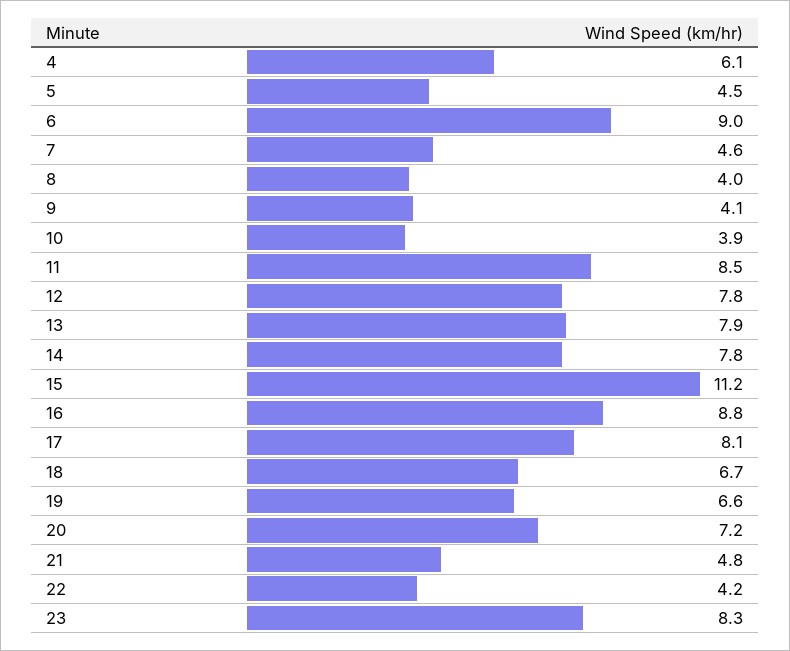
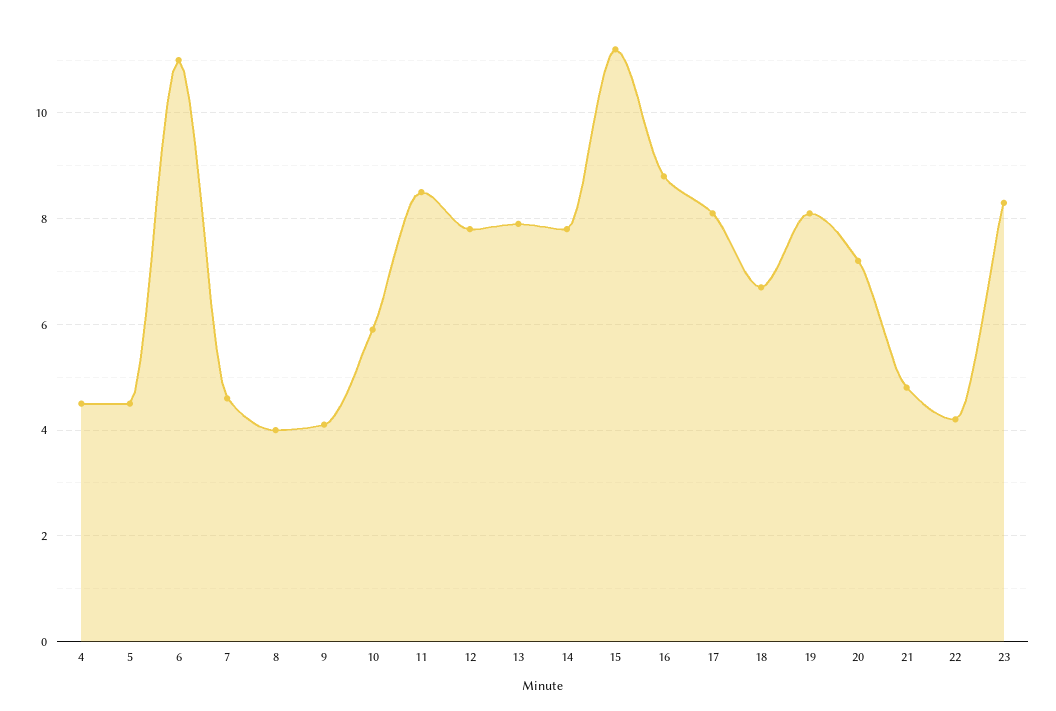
  {
-   "4": 6.1,
+   "4": 4.5,
    "5": 4.5,
-   "6": 9,
+   "6": 11,
    "7": 4.6,
    "8": 4,
    "9": 4.1,
-   "10": 3.9,
+   "10": 6,
    "11": 8.5,
    "12": 7.8,
    "13": 7.9,
    "14": 7.8,
    "15": 11.2,
    "16": 8.8,
    "17": 8.1,
    "18": 6.7,
-   "19": 6.6,
+   "19": 8,
    "20": 7.2,
    "21": 4.8,
    "22": 4.2,
    "23": 8.3
  }

